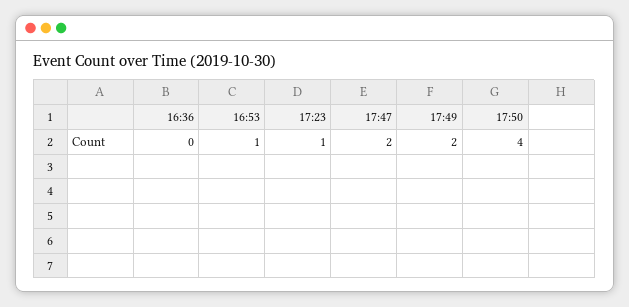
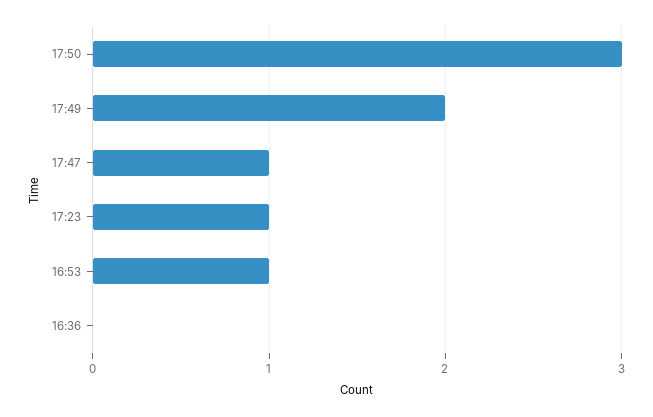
  {
    "16:36": 0,
    "16:53": 1,
    "17:23": 1,
-   "17:47": 2,
+   "17:47": 1,
    "17:49": 2,
-   "17:50": 4
+   "17:50": 3
  }

